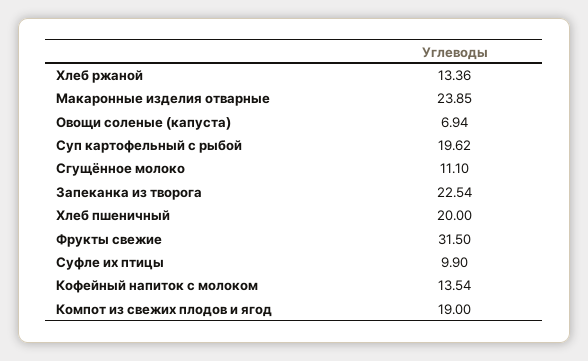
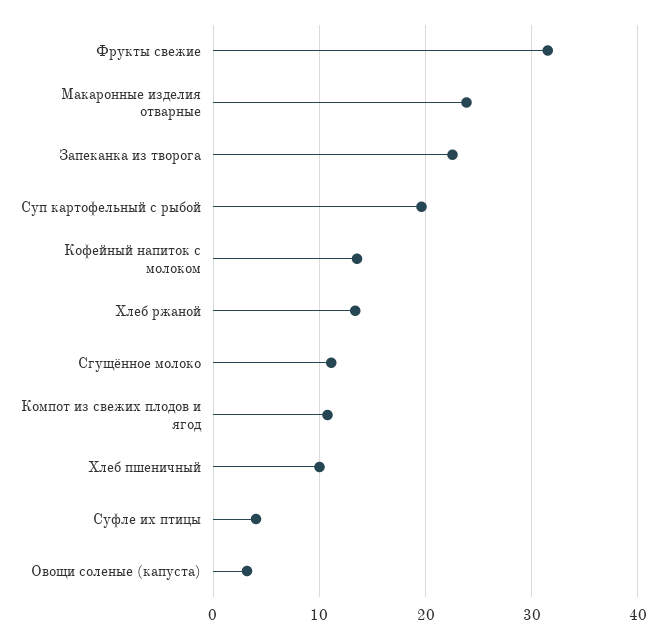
  {
    "Хлеб ржаной": 13.36,
    "Макаронные изделия отварные": 23.85,
-   "Овощи соленые (капуста)": 6.94,
+   "Овощи соленые (капуста)": 3,
    "Суп картофельный с рыбой": 19.62,
    "Сгущённое молоко": 11.1,
    "Запеканка из творога": 22.54,
-   "Хлеб пшеничный": 20,
+   "Хлеб пшеничный": 10,
    "Фрукты свежие": 31.5,
-   "Суфле их птицы": 9.9,
+   "Суфле их птицы": 4,
    "Кофейный напиток с молоком": 13.54,
-   "Компот из свежих плодов и ягод": 19
+   "Компот из свежих плодов и ягод": 11
  }

